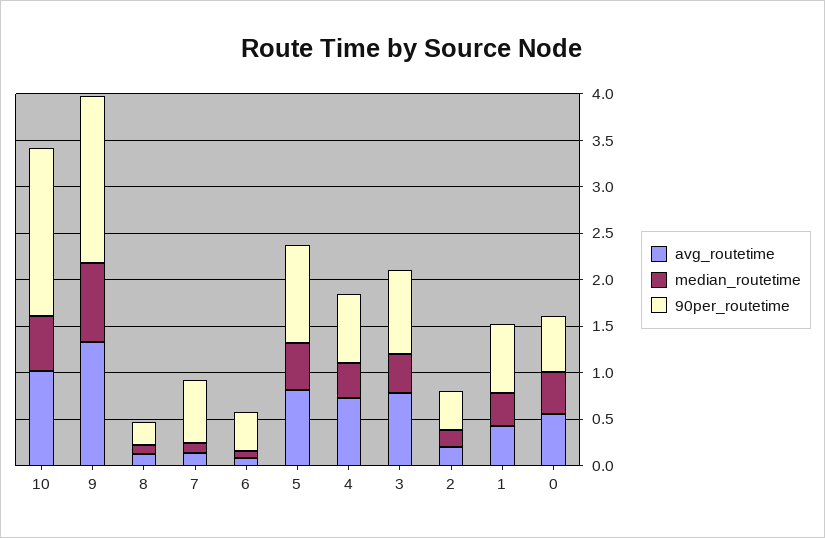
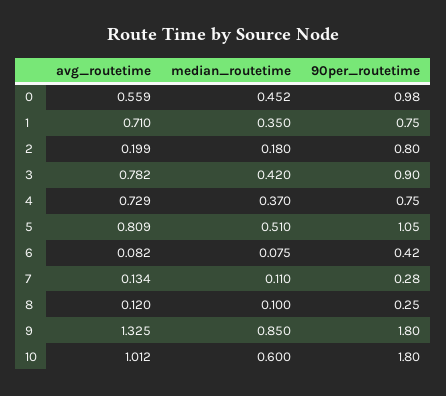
  {
    "avg_routetime": {
      "10": 1.012,
      "9": 1.325,
      "8": 0.12,
      "7": 0.134,
      "6": 0.082,
      "5": 0.809,
      "4": 0.729,
      "3": 0.782,
      "2": 0.199,
-     "1": 0.4,
+     "1": 0.71,
      "0": 0.559
    },
    "median_routetime": {
      "10": 0.6,
      "9": 0.85,
      "8": 0.1,
      "7": 0.11,
      "6": 0.075,
      "5": 0.51,
      "4": 0.37,
      "3": 0.42,
      "2": 0.18,
      "1": 0.35,
      "0": 0.452
    },
    "90per_routetime": {
      "10": 1.8,
      "9": 1.8,
      "8": 0.25,
-     "7": 0.7,
+     "7": 0.28,
      "6": 0.42,
      "5": 1.05,
      "4": 0.75,
      "3": 0.9,
-     "2": 0.4,
+     "2": 0.8,
      "1": 0.75,
-     "0": 0.6
+     "0": 0.98
    }
  }

